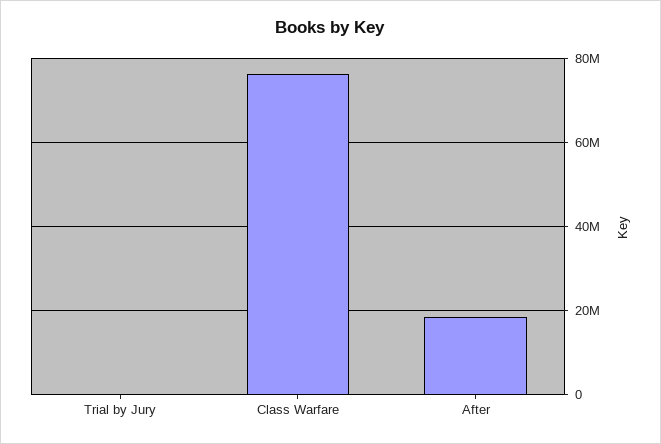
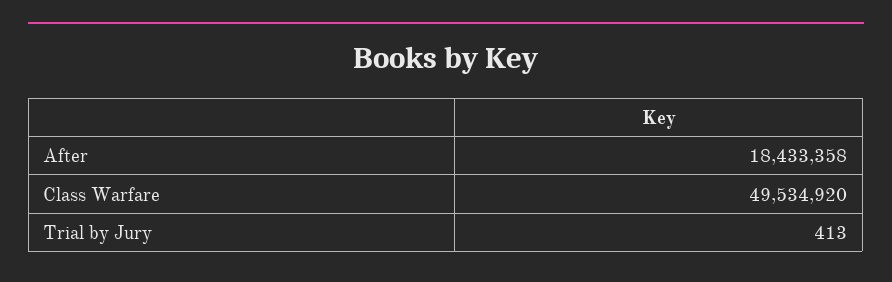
  {
    "Trial by Jury": 413,
-   "Class Warfare": 76000000,
+   "Class Warfare": 49534920,
    "After": 18433358
  }

